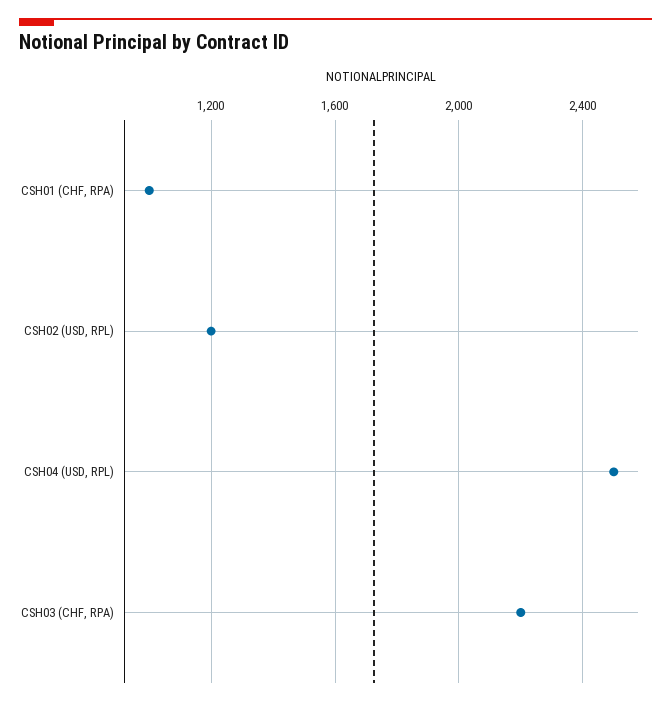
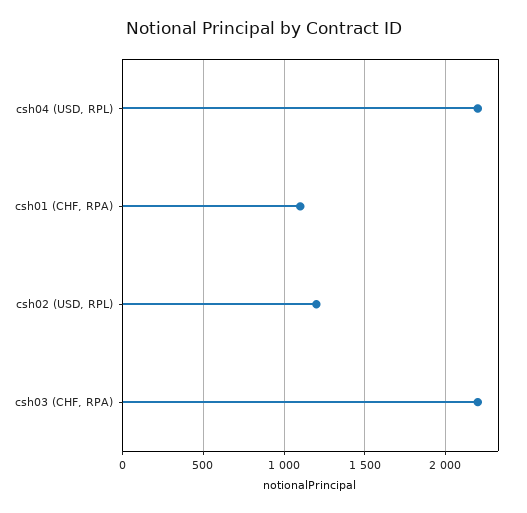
  {
-   "CSH01 (CHF, RPA)": 1000,
+   "CSH01 (CHF, RPA)": 1100,
    "CSH02 (USD, RPL)": 1200,
-   "CSH04 (USD, RPL)": 2500,
+   "CSH04 (USD, RPL)": 2200,
    "CSH03 (CHF, RPA)": 2200
  }

